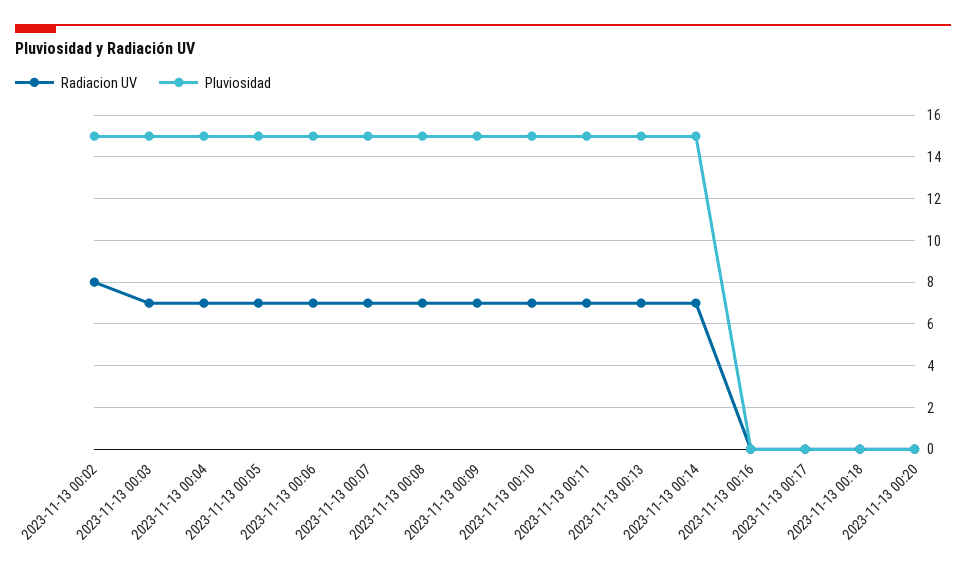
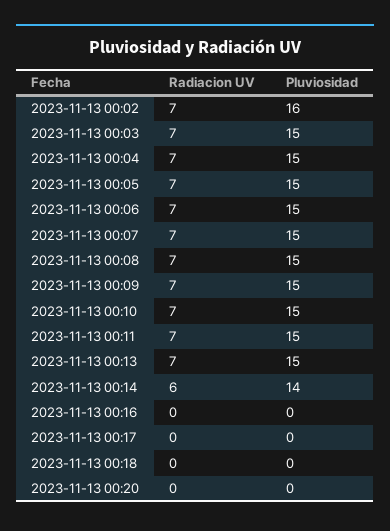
  {
    "Radiacion UV": {
-     "2023-11-13 00:02": 8,
+     "2023-11-13 00:02": 7,
      "2023-11-13 00:03": 7,
      "2023-11-13 00:04": 7,
      "2023-11-13 00:05": 7,
      "2023-11-13 00:06": 7,
      "2023-11-13 00:07": 7,
      "2023-11-13 00:08": 7,
      "2023-11-13 00:09": 7,
      "2023-11-13 00:10": 7,
      "2023-11-13 00:11": 7,
      "2023-11-13 00:13": 7,
-     "2023-11-13 00:14": 7,
+     "2023-11-13 00:14": 6,
      "2023-11-13 00:16": 0,
      "2023-11-13 00:17": 0,
      "2023-11-13 00:18": 0,
      "2023-11-13 00:20": 0
    },
    "Pluviosidad": {
-     "2023-11-13 00:02": 15,
+     "2023-11-13 00:02": 16,
      "2023-11-13 00:03": 15,
      "2023-11-13 00:04": 15,
      "2023-11-13 00:05": 15,
      "2023-11-13 00:06": 15,
      "2023-11-13 00:07": 15,
      "2023-11-13 00:08": 15,
      "2023-11-13 00:09": 15,
      "2023-11-13 00:10": 15,
      "2023-11-13 00:11": 15,
      "2023-11-13 00:13": 15,
-     "2023-11-13 00:14": 15,
+     "2023-11-13 00:14": 14,
      "2023-11-13 00:16": 0,
      "2023-11-13 00:17": 0,
      "2023-11-13 00:18": 0,
      "2023-11-13 00:20": 0
    }
  }

